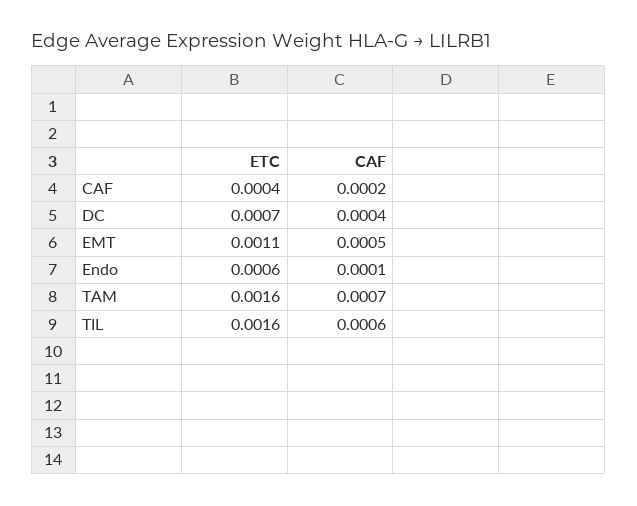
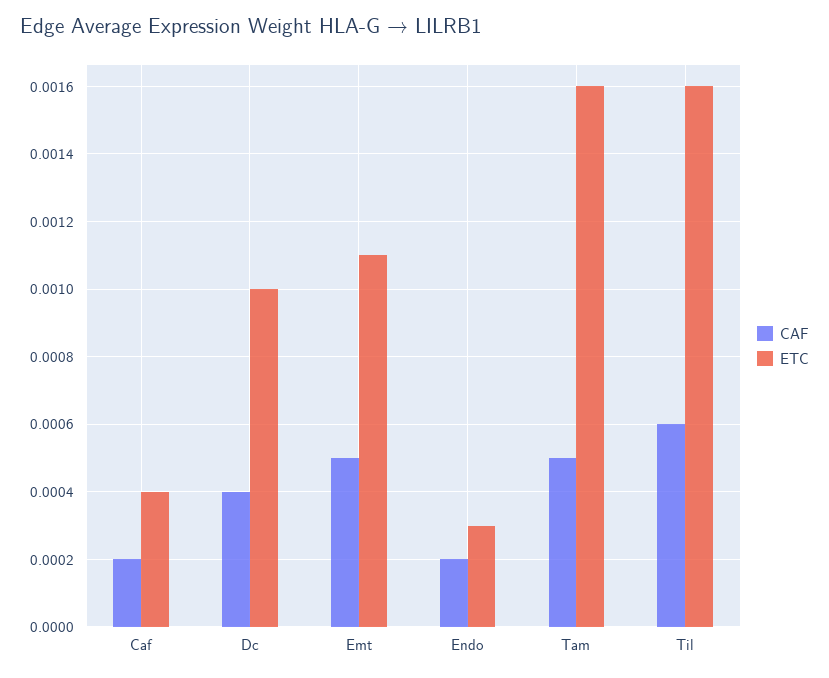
  {
    "ETC": {
      "CAF": 0.0004,
-     "DC": 0.0007,
+     "DC": 0.001,
      "EMT": 0.0011,
-     "Endo": 0.0006,
+     "Endo": 0.0003,
      "TAM": 0.0016,
      "TIL": 0.0016
    },
    "CAF": {
      "CAF": 0.0002,
      "DC": 0.0004,
      "EMT": 0.0005,
-     "Endo": 0.0001,
+     "Endo": 0.0002,
-     "TAM": 0.0007,
+     "TAM": 0.0005,
      "TIL": 0.0006
    }
  }

